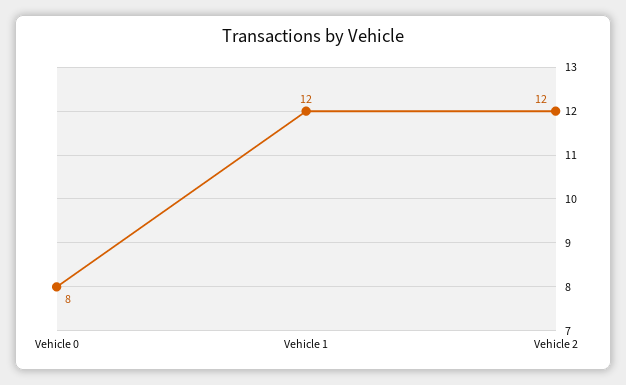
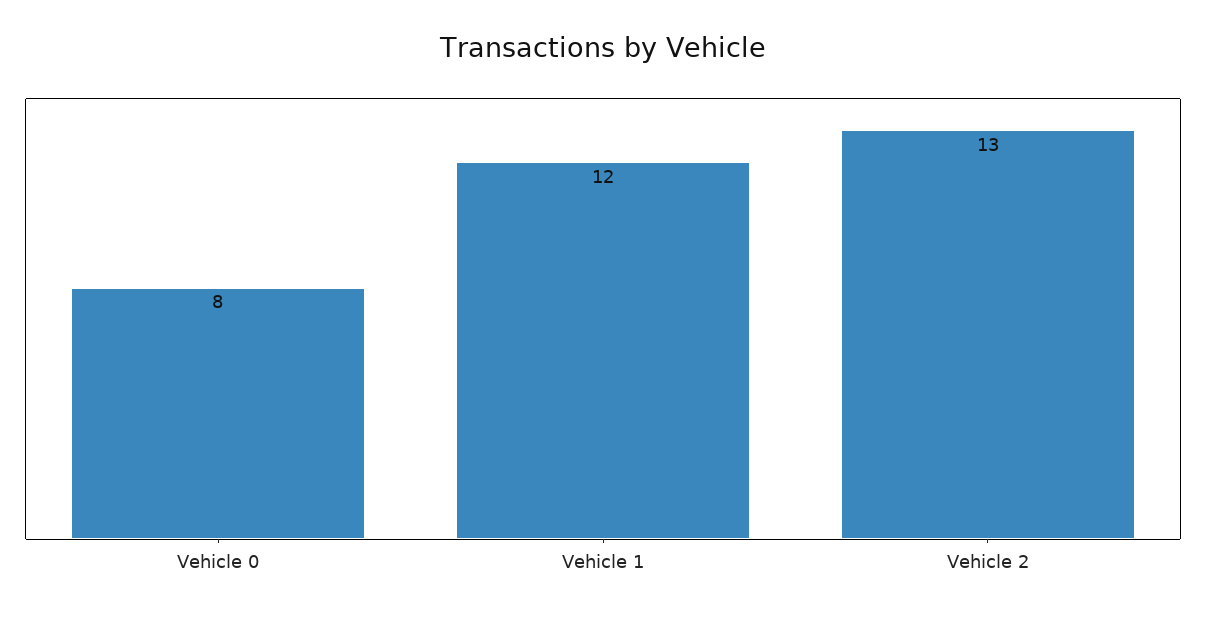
  {
    "Vehicle 0": 8,
    "Vehicle 1": 12,
-   "Vehicle 2": 12
+   "Vehicle 2": 13
  }

